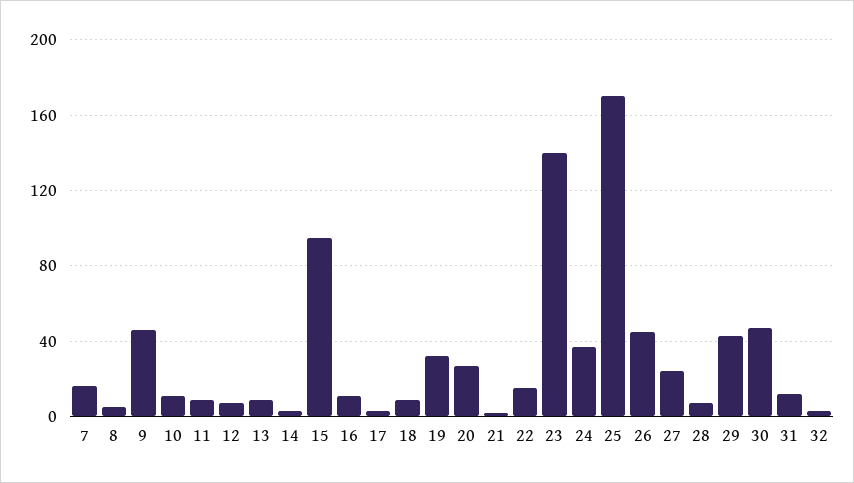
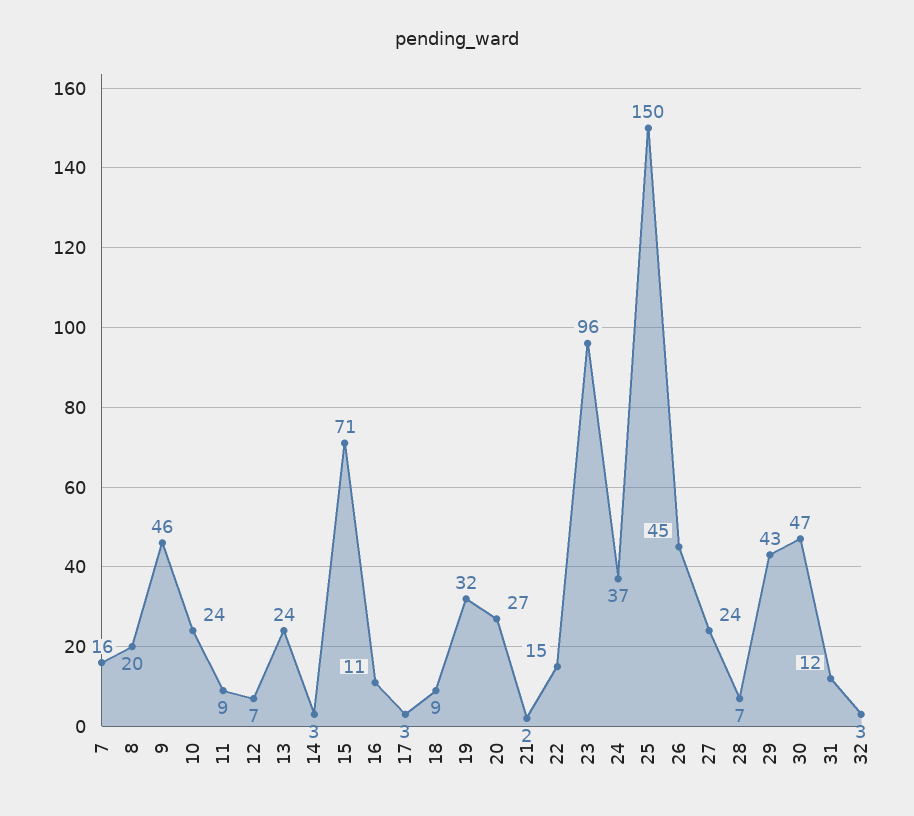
  {
    "7": 16,
-   "8": 5,
+   "8": 20,
    "9": 46,
-   "10": 10,
+   "10": 24,
    "11": 9,
    "12": 7,
-   "13": 10,
+   "13": 24,
    "14": 3,
-   "15": 95,
+   "15": 71,
    "16": 11,
    "17": 3,
    "18": 9,
    "19": 32,
    "20": 27,
    "21": 2,
    "22": 15,
-   "23": 140,
+   "23": 96,
    "24": 37,
-   "25": 170,
+   "25": 150,
    "26": 45,
    "27": 24,
    "28": 7,
    "29": 43,
    "30": 47,
    "31": 12,
    "32": 3
  }

